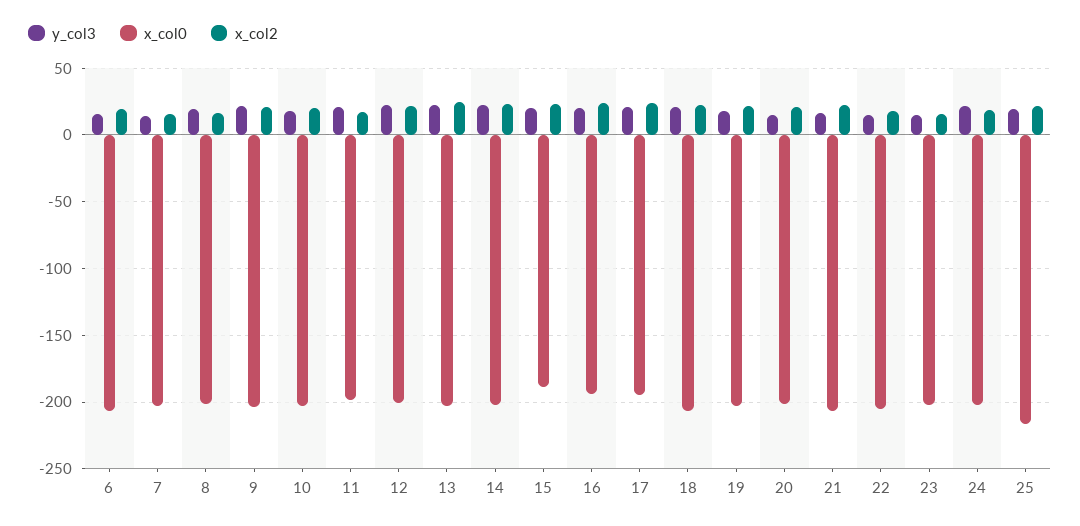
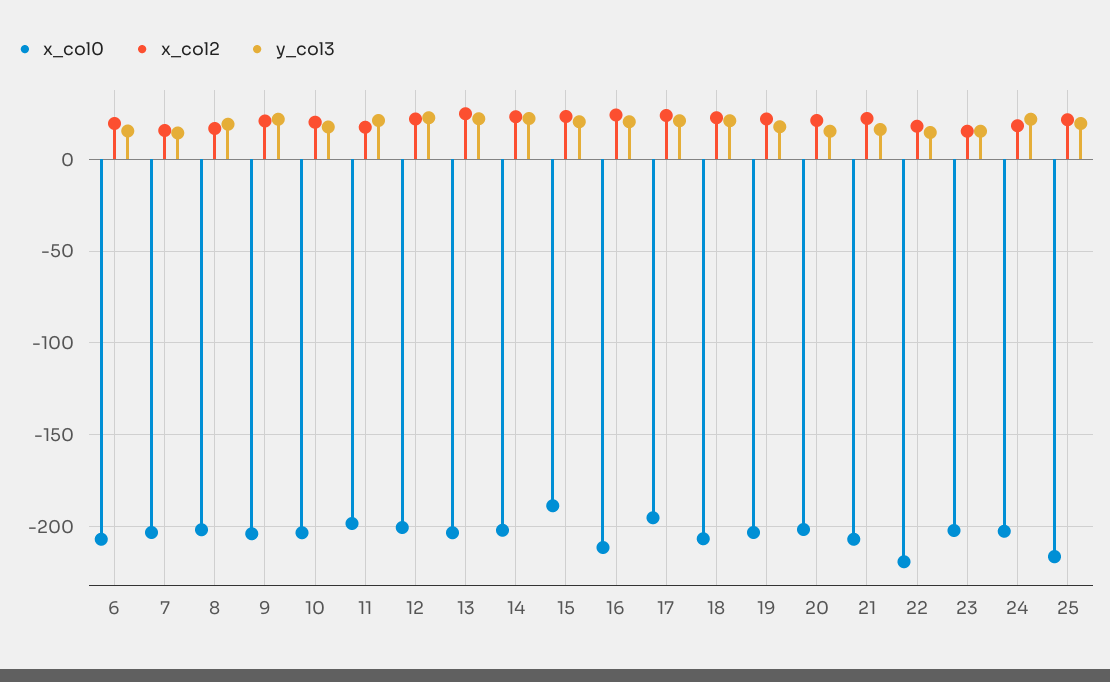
  {
    "y_col3": {
      "6": 15,
      "7": 15,
      "8": 20,
      "9": 20,
      "10": 20,
      "11": 20,
      "12": 25,
      "13": 20,
      "14": 20,
      "15": 20,
      "16": 20,
      "17": 20,
      "18": 20,
      "19": 20,
      "20": 15,
      "21": 15,
      "22": 15,
      "23": 15,
      "24": 20,
      "25": 20
    },
    "x_col0": {
      "6": -205,
      "7": -205,
      "8": -200,
      "9": -205,
      "10": -205,
      "11": -200,
      "12": -200,
      "13": -205,
      "14": -200,
      "15": -190,
-     "16": -195,
+     "16": -210,
      "17": -195,
      "18": -205,
      "19": -205,
      "20": -200,
      "21": -205,
-     "22": -205,
+     "22": -220,
      "23": -200,
      "24": -205,
      "25": -215
    },
    "x_col2": {
      "6": 20,
      "7": 15,
      "8": 15,
      "9": 20,
      "10": 20,
      "11": 15,
      "12": 20,
      "13": 25,
      "14": 25,
      "15": 25,
      "16": 25,
      "17": 25,
      "18": 25,
      "19": 20,
      "20": 20,
      "21": 20,
      "22": 20,
      "23": 15,
      "24": 20,
      "25": 20
    }
  }

